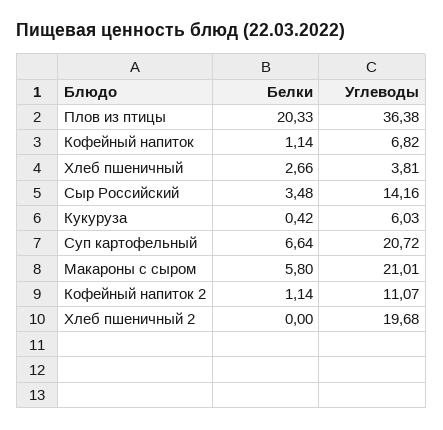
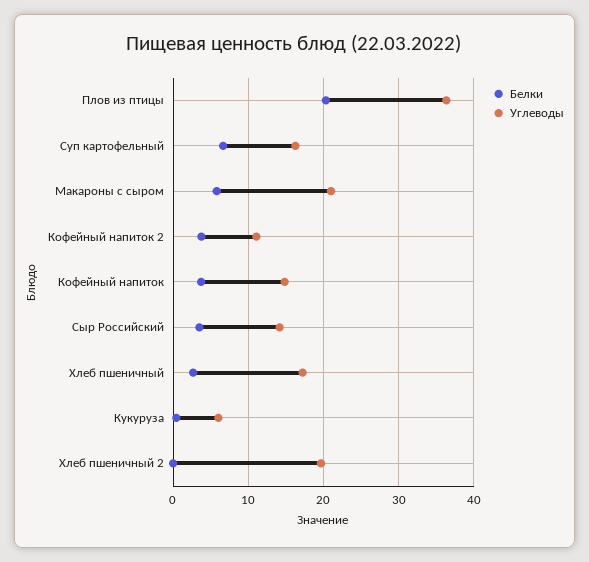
  {
    "Белки": {
      "Плов из птицы": 20.33,
-     "Кофейный напиток": 1.14,
+     "Кофейный напиток": 4,
      "Хлеб пшеничный": 2.66,
      "Сыр Российский": 3.48,
      "Кукуруза": 0.42,
      "Суп картофельный": 6.64,
      "Макароны с сыром": 5.8,
-     "Кофейный напиток 2": 1.14,
+     "Кофейный напиток 2": 4,
      "Хлеб пшеничный 2": 0
    },
    "Углеводы": {
      "Плов из птицы": 36.38,
-     "Кофейный напиток": 6.82,
+     "Кофейный напиток": 15,
-     "Хлеб пшеничный": 3.81,
+     "Хлеб пшеничный": 17,
      "Сыр Российский": 14.16,
      "Кукуруза": 6.03,
-     "Суп картофельный": 20.72,
+     "Суп картофельный": 16,
      "Макароны с сыром": 21.01,
      "Кофейный напиток 2": 11.07,
      "Хлеб пшеничный 2": 19.68
    }
  }

